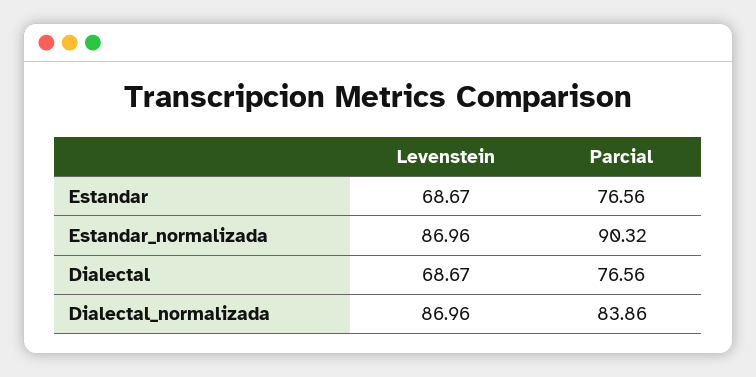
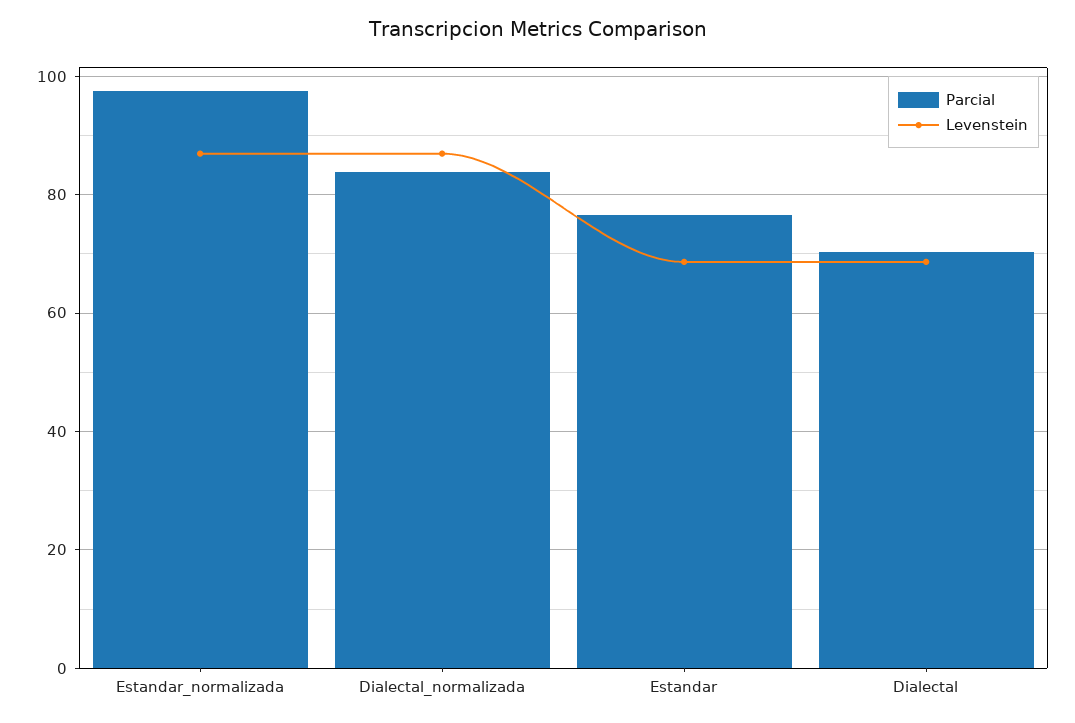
  {
    "Levenstein": {
      "Estandar": 68.67,
      "Estandar_normalizada": 86.96,
      "Dialectal": 68.67,
      "Dialectal_normalizada": 86.96
    },
    "Parcial": {
      "Estandar": 76.56,
-     "Estandar_normalizada": 90.32,
+     "Estandar_normalizada": 98,
-     "Dialectal": 76.56,
+     "Dialectal": 70,
      "Dialectal_normalizada": 83.86
    }
  }

